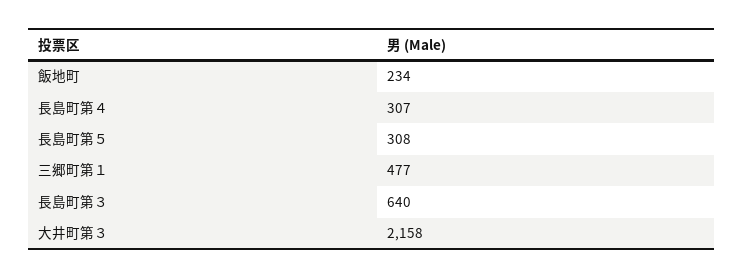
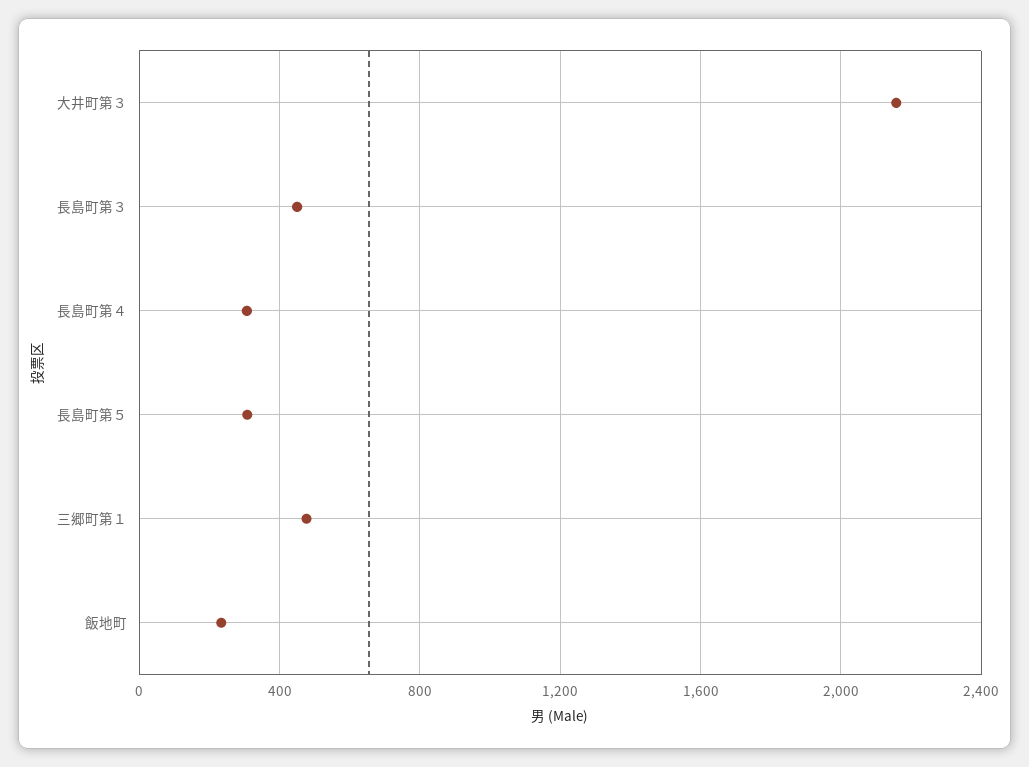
  {
    "飯地町": 234,
    "長島町第４": 307,
    "長島町第５": 308,
    "三郷町第１": 477,
-   "長島町第３": 640,
+   "長島町第３": 450,
    "大井町第３": 2158
  }

